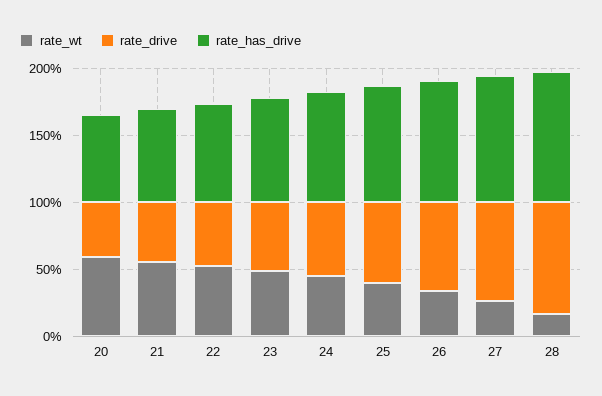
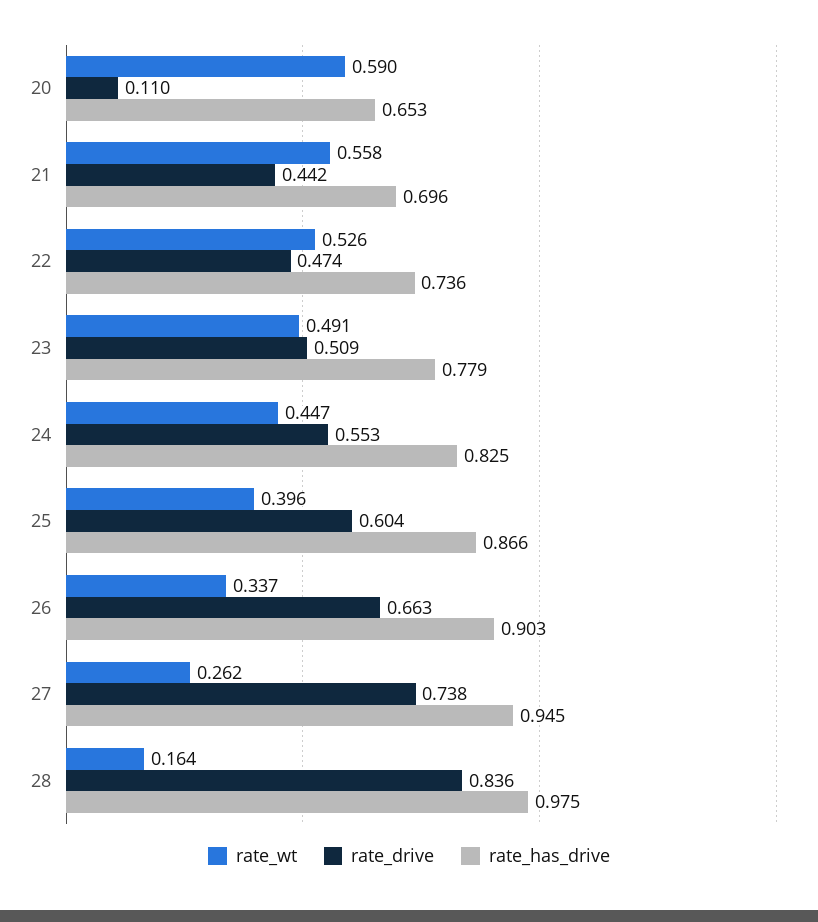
  {
    "rate_wt": {
      "20": 0.59,
      "21": 0.558,
      "22": 0.526,
      "23": 0.491,
      "24": 0.447,
      "25": 0.396,
      "26": 0.337,
      "27": 0.262,
      "28": 0.164
    },
    "rate_drive": {
-     "20": 0.4,
+     "20": 0.11,
      "21": 0.442,
      "22": 0.474,
      "23": 0.509,
      "24": 0.553,
      "25": 0.604,
      "26": 0.663,
      "27": 0.738,
      "28": 0.836
    },
    "rate_has_drive": {
      "20": 0.653,
      "21": 0.696,
      "22": 0.736,
      "23": 0.779,
      "24": 0.825,
      "25": 0.866,
      "26": 0.903,
      "27": 0.945,
      "28": 0.975
    }
  }

